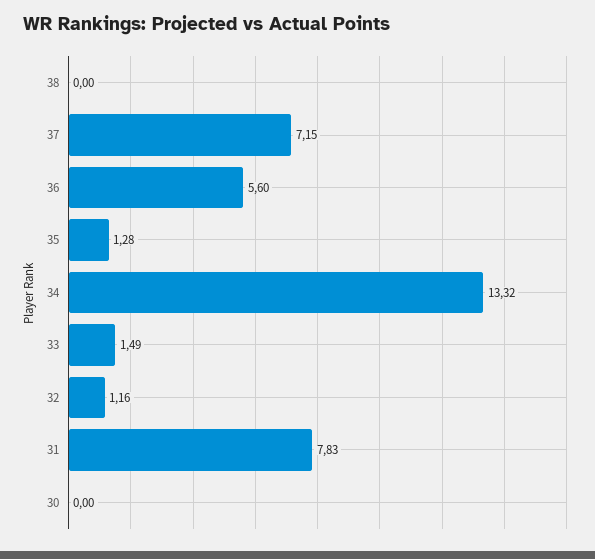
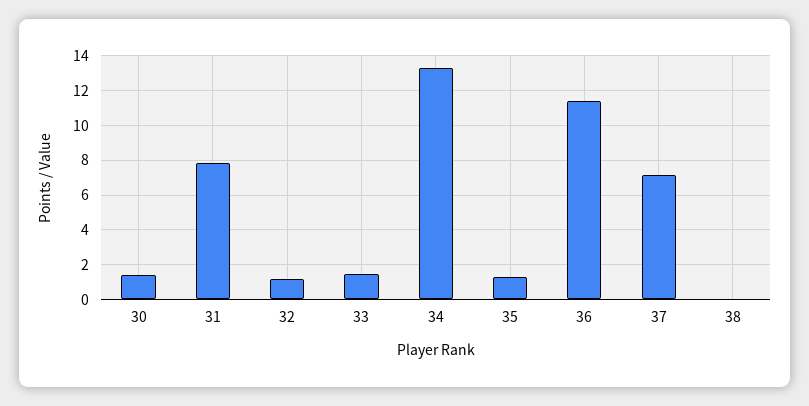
  {
    "38": 0,
    "37": 7.15,
-   "36": 5.6,
+   "36": 11.5,
    "35": 1.28,
    "34": 13.32,
    "33": 1.49,
    "32": 1.16,
    "31": 7.83,
-   "30": 0
+   "30": 1.5
  }

